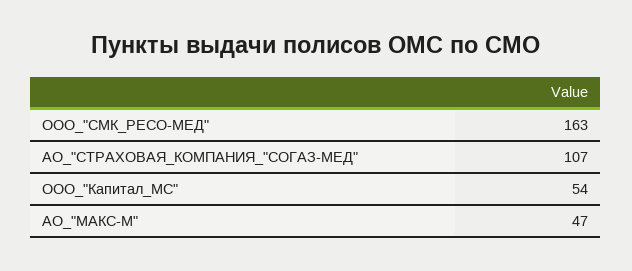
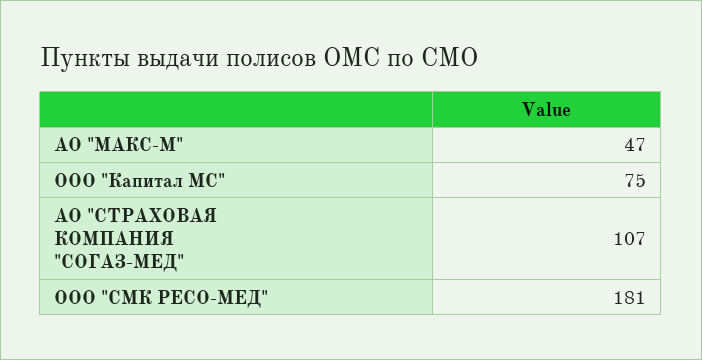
  {
-   "ООО_\"СМК_РЕСО-МЕД\"": 163,
+   "ООО_\"СМК_РЕСО-МЕД\"": 181,
    "АО_\"СТРАХОВАЯ_КОМПАНИЯ_\"СОГАЗ-МЕД\"": 107,
-   "ООО_\"Капитал_МС\"": 54,
+   "ООО_\"Капитал_МС\"": 75,
    "АО_\"МАКС-М\"": 47
  }

